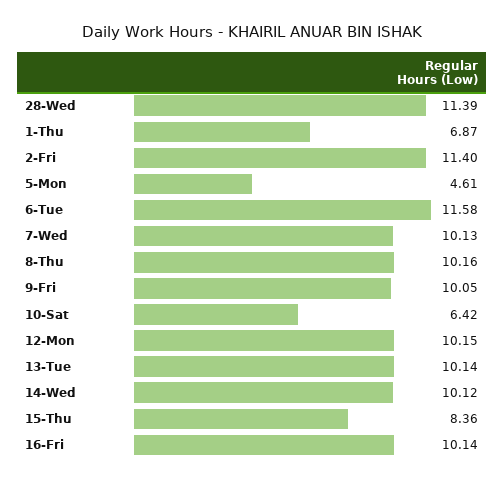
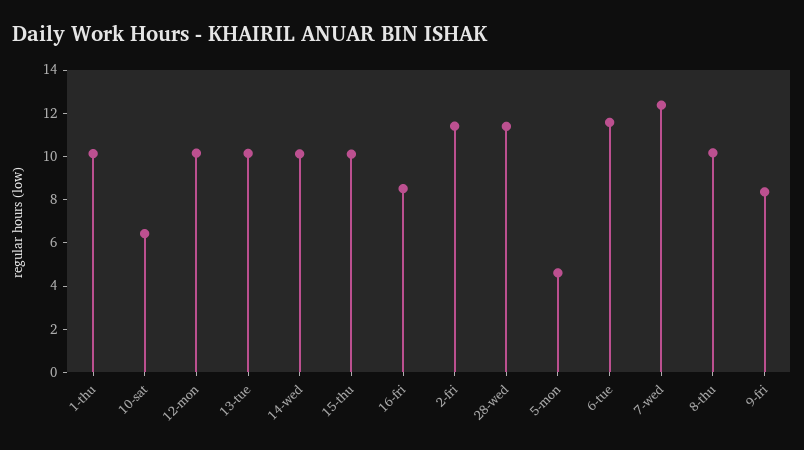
  {
    "28-Wed": 11.39,
-   "1-Thu": 6.87,
+   "1-Thu": 10,
    "2-Fri": 11.4,
    "5-Mon": 4.61,
    "6-Tue": 11.58,
-   "7-Wed": 10.13,
+   "7-Wed": 12.5,
    "8-Thu": 10.16,
-   "9-Fri": 10.05,
+   "9-Fri": 8.5,
    "10-Sat": 6.42,
    "12-Mon": 10.15,
    "13-Tue": 10.14,
    "14-Wed": 10.12,
-   "15-Thu": 8.36,
+   "15-Thu": 10,
-   "16-Fri": 10.14
+   "16-Fri": 8.5
  }

